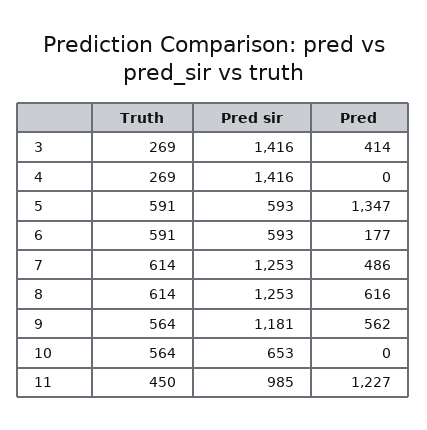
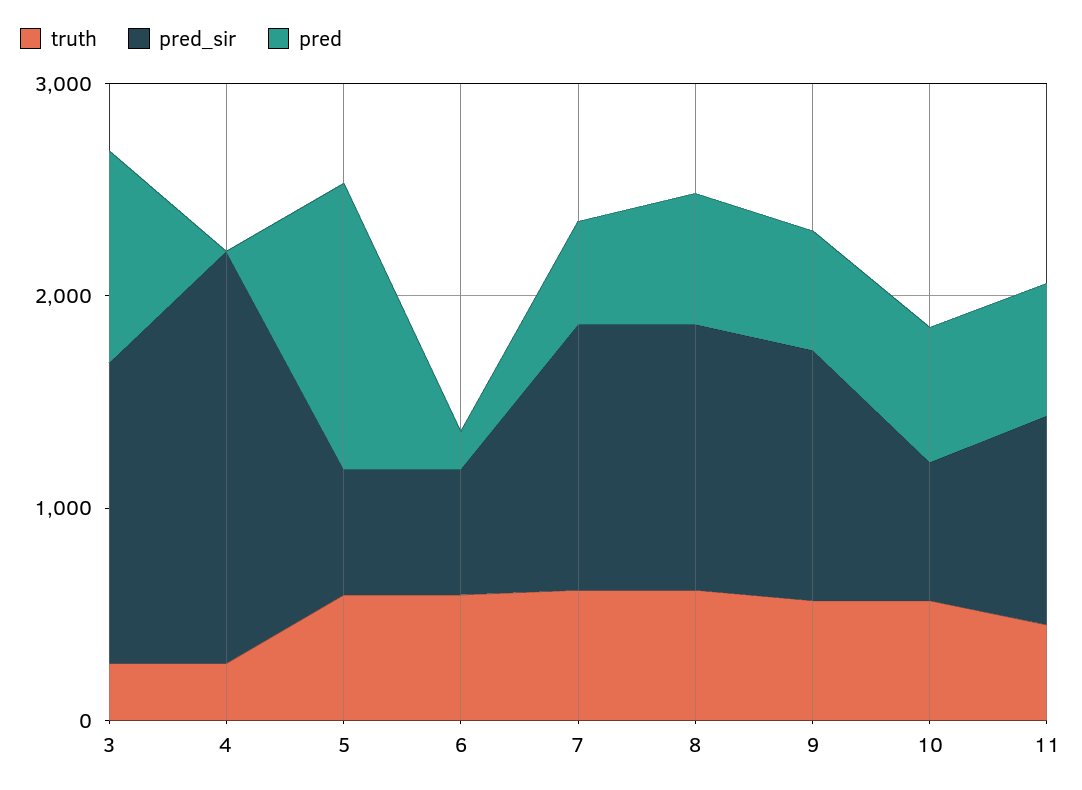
  {
    "Truth": {
      "3": 269,
      "4": 269,
      "5": 591,
      "6": 591,
      "7": 614,
      "8": 614,
      "9": 564,
      "10": 564,
      "11": 450
    },
    "Pred sir": {
      "3": 1416,
-     "4": 1416,
+     "4": 2000,
      "5": 593,
      "6": 593,
      "7": 1253,
      "8": 1253,
      "9": 1181,
      "10": 653,
      "11": 985
    },
    "Pred": {
-     "3": 414,
+     "3": 1000,
      "4": 0,
      "5": 1347,
      "6": 177,
      "7": 486,
      "8": 616,
      "9": 562,
-     "10": 0,
+     "10": 600,
-     "11": 1227
+     "11": 600
    }
  }

